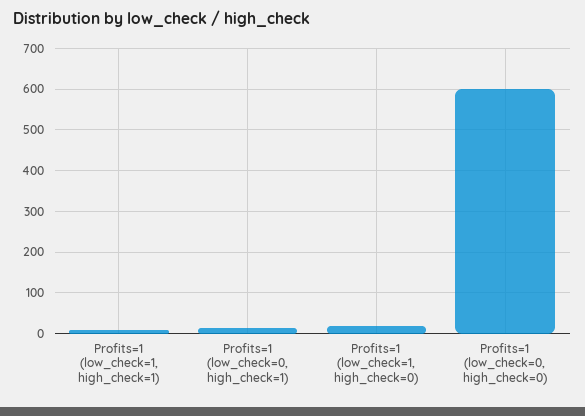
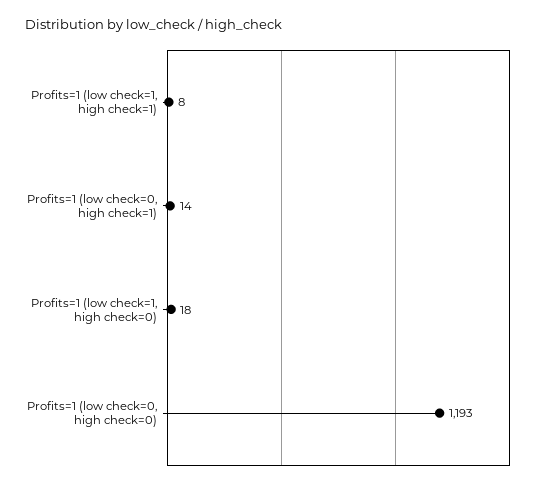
  {
    "Profits=1 (low_check=1, high_check=1)": 8,
    "Profits=1 (low_check=0, high_check=1)": 14,
    "Profits=1 (low_check=1, high_check=0)": 18,
-   "Profits=1 (low_check=0, high_check=0)": 600
+   "Profits=1 (low_check=0, high_check=0)": 1193
  }

